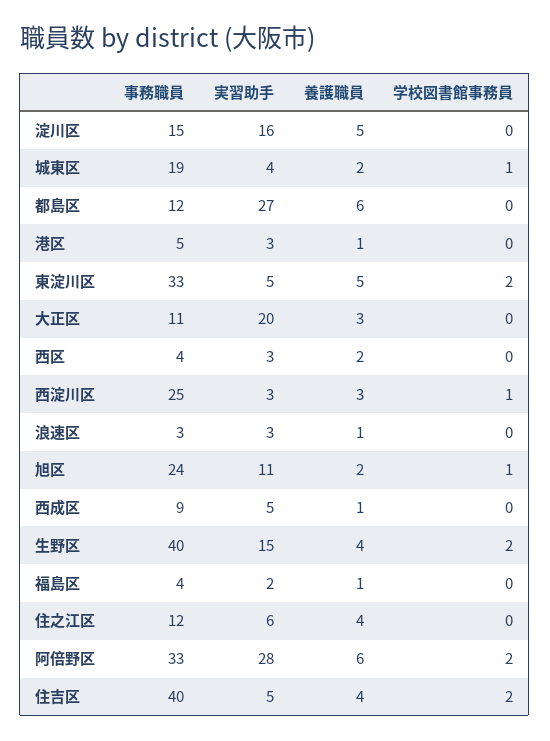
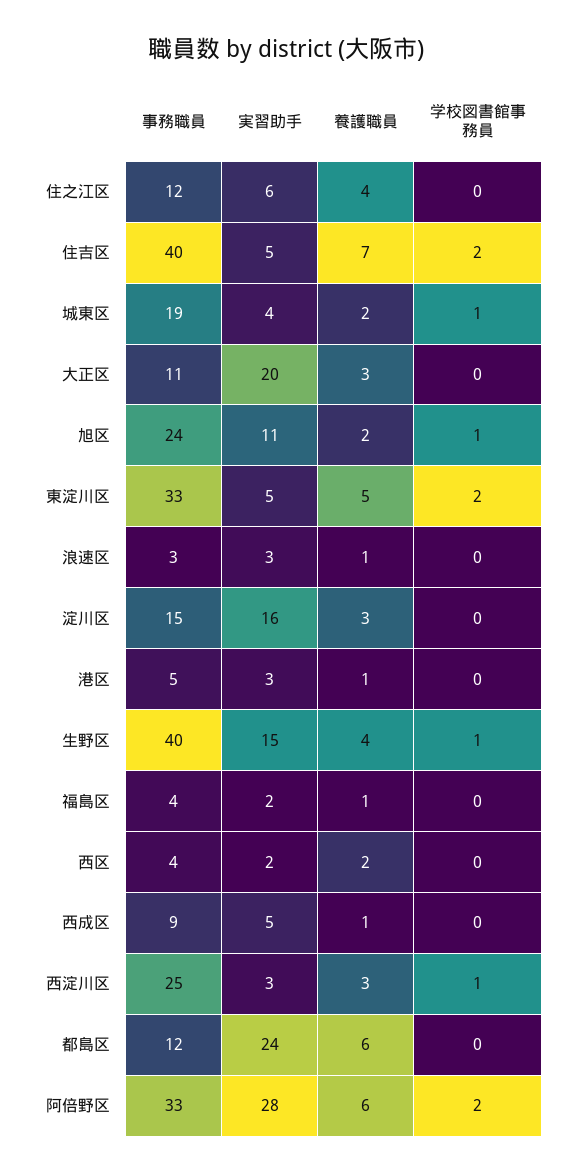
  {
    "事務職員": {
      "淀川区": 15,
      "城東区": 19,
      "都島区": 12,
      "港区": 5,
      "東淀川区": 33,
      "大正区": 11,
      "西区": 4,
      "西淀川区": 25,
      "浪速区": 3,
      "旭区": 24,
      "西成区": 9,
      "生野区": 40,
      "福島区": 4,
      "住之江区": 12,
      "阿倍野区": 33,
      "住吉区": 40
    },
    "実習助手": {
      "淀川区": 16,
      "城東区": 4,
-     "都島区": 27,
+     "都島区": 24,
      "港区": 3,
      "東淀川区": 5,
      "大正区": 20,
-     "西区": 3,
+     "西区": 2,
      "西淀川区": 3,
      "浪速区": 3,
      "旭区": 11,
      "西成区": 5,
      "生野区": 15,
      "福島区": 2,
      "住之江区": 6,
      "阿倍野区": 28,
      "住吉区": 5
    },
    "養護職員": {
-     "淀川区": 5,
+     "淀川区": 3,
      "城東区": 2,
      "都島区": 6,
      "港区": 1,
      "東淀川区": 5,
      "大正区": 3,
      "西区": 2,
      "西淀川区": 3,
      "浪速区": 1,
      "旭区": 2,
      "西成区": 1,
      "生野区": 4,
      "福島区": 1,
      "住之江区": 4,
      "阿倍野区": 6,
-     "住吉区": 4
+     "住吉区": 7
    },
    "学校図書館事務員": {
      "淀川区": 0,
      "城東区": 1,
      "都島区": 0,
      "港区": 0,
      "東淀川区": 2,
      "大正区": 0,
      "西区": 0,
      "西淀川区": 1,
      "浪速区": 0,
      "旭区": 1,
      "西成区": 0,
-     "生野区": 2,
+     "生野区": 1,
      "福島区": 0,
      "住之江区": 0,
      "阿倍野区": 2,
      "住吉区": 2
    }
  }

